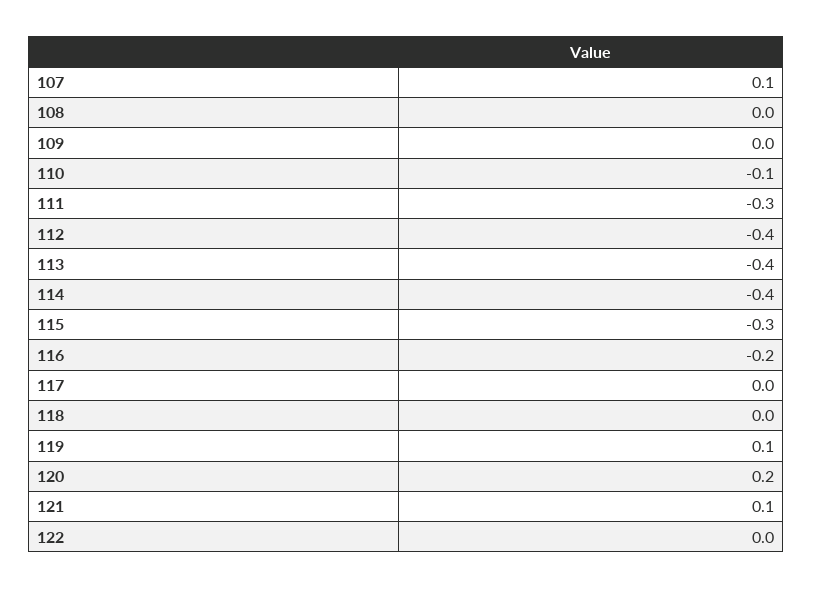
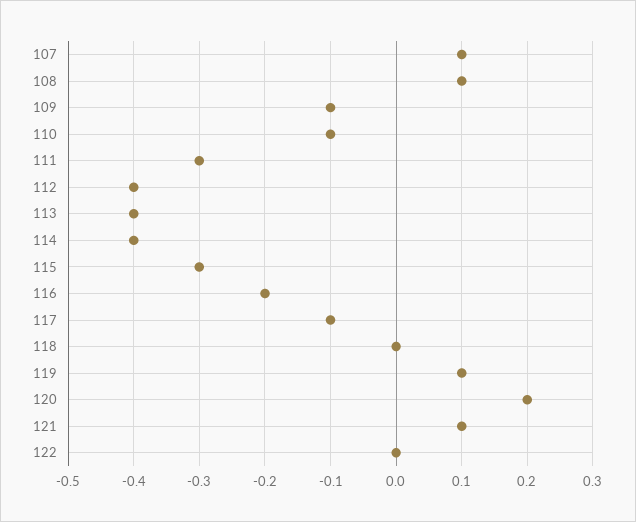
  {
    "107": 0.1,
-   "108": 0,
+   "108": 0.1,
-   "109": 0,
+   "109": -0.1,
    "110": -0.1,
    "111": -0.3,
    "112": -0.4,
    "113": -0.4,
    "114": -0.4,
    "115": -0.3,
    "116": -0.2,
-   "117": 0,
+   "117": -0.1,
    "118": 0,
    "119": 0.1,
    "120": 0.2,
    "121": 0.1,
    "122": 0
  }

